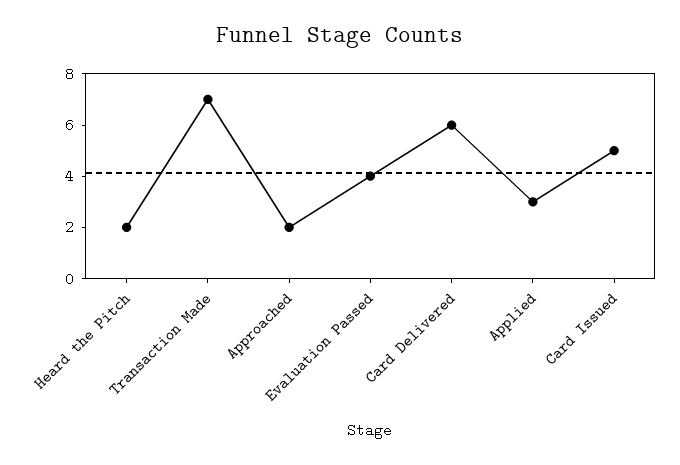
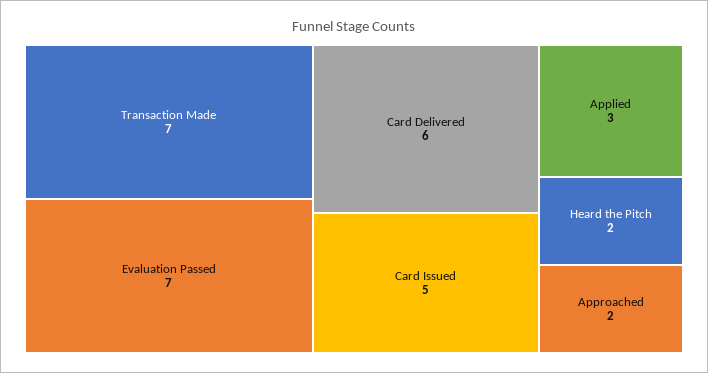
  {
    "Heard the Pitch": 2,
    "Transaction Made": 7,
    "Approached": 2,
-   "Evaluation Passed": 4,
+   "Evaluation Passed": 7,
    "Card Delivered": 6,
    "Applied": 3,
    "Card Issued": 5
  }

